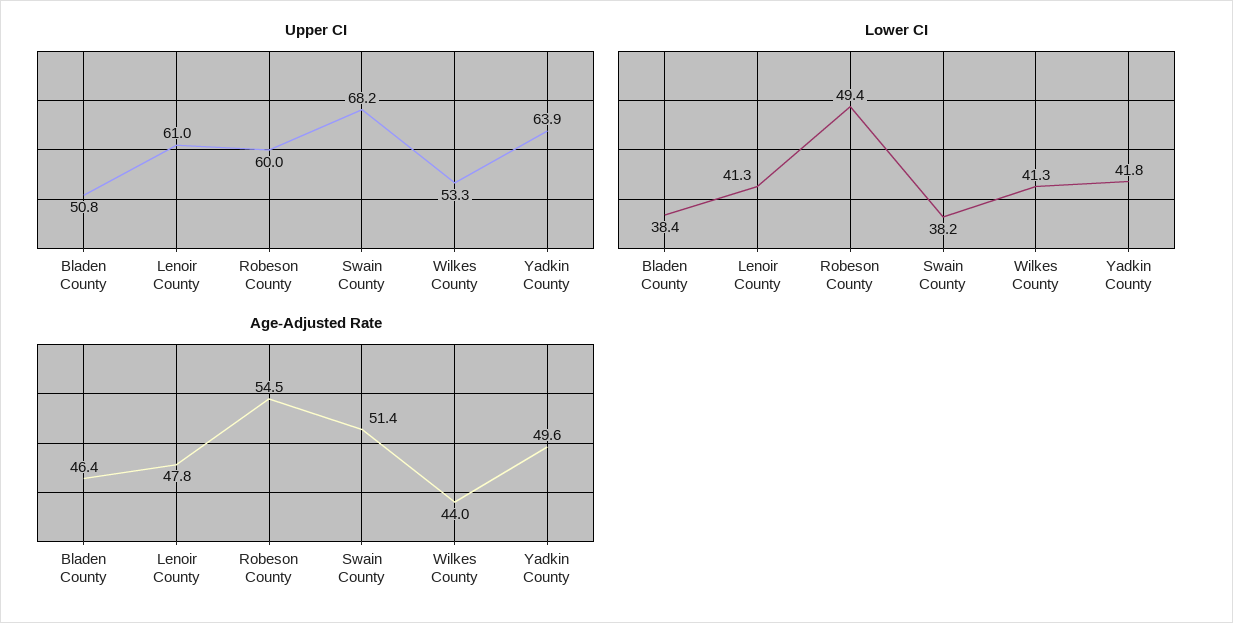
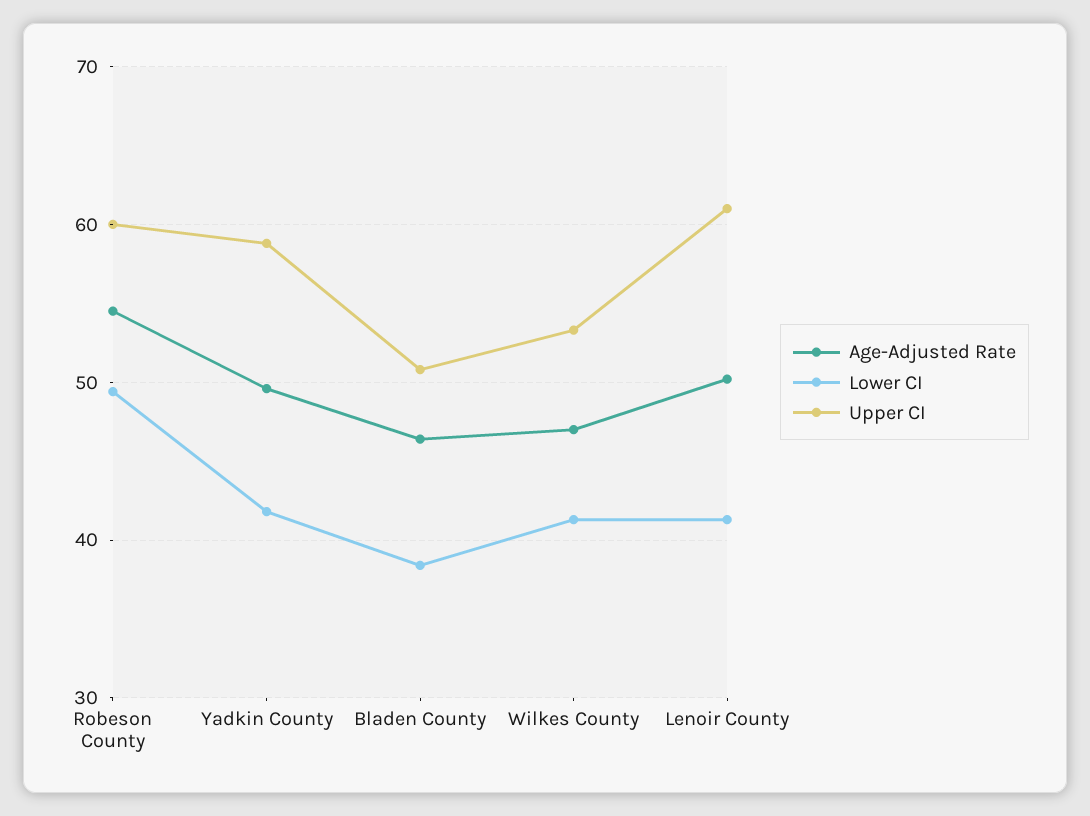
  {
    "Upper CI": {
      "Bladen County": 50.8,
      "Lenoir County": 61,
      "Robeson County": 60,
-     "Swain County": 68.2,
      "Wilkes County": 53.3,
-     "Yadkin County": 63.9
+     "Yadkin County": 59
    },
    "Lower CI": {
      "Bladen County": 38.4,
      "Lenoir County": 41.3,
      "Robeson County": 49.4,
-     "Swain County": 38.2,
      "Wilkes County": 41.3,
      "Yadkin County": 41.8
    },
    "Age-Adjusted Rate": {
      "Bladen County": 46.4,
-     "Lenoir County": 47.8,
+     "Lenoir County": 50,
      "Robeson County": 54.5,
-     "Swain County": 51.4,
-     "Wilkes County": 44,
+     "Wilkes County": 47,
      "Yadkin County": 49.6
    }
  }

